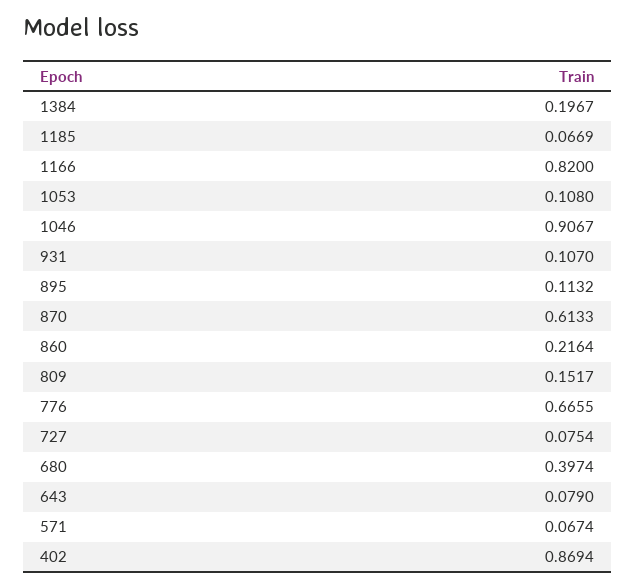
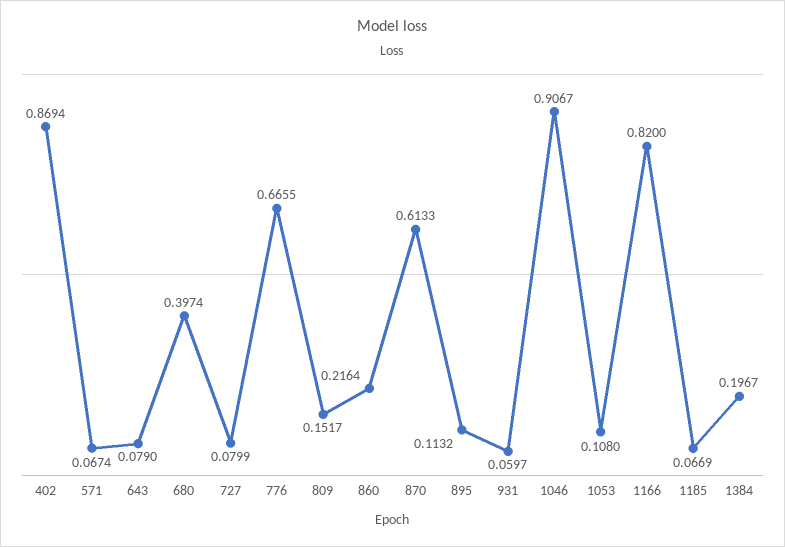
  {
    "1384": 0.1967,
    "1185": 0.0669,
    "1166": 0.82,
    "1053": 0.108,
    "1046": 0.9067,
-   "931": 0.107,
+   "931": 0.0597,
    "895": 0.1132,
    "870": 0.6133,
    "860": 0.2164,
    "809": 0.1517,
    "776": 0.6655,
-   "727": 0.0754,
+   "727": 0.0799,
    "680": 0.3974,
    "643": 0.079,
    "571": 0.0674,
    "402": 0.8694
  }

